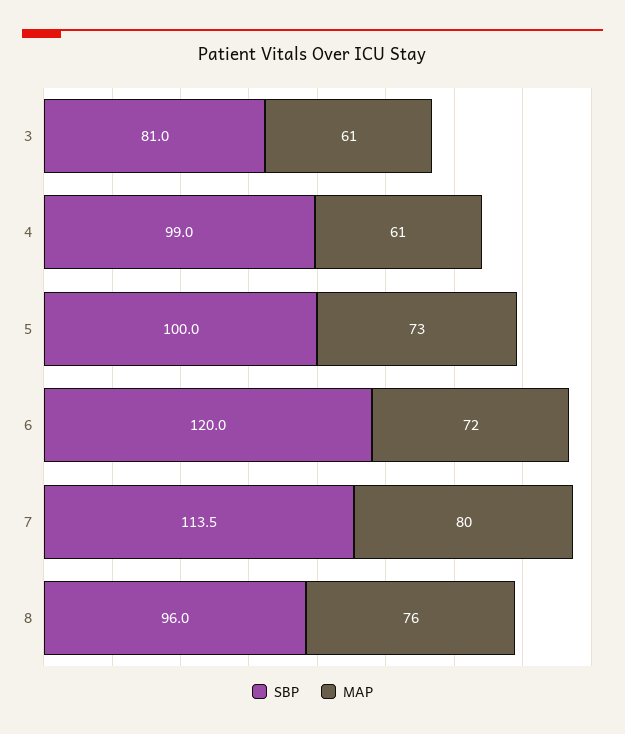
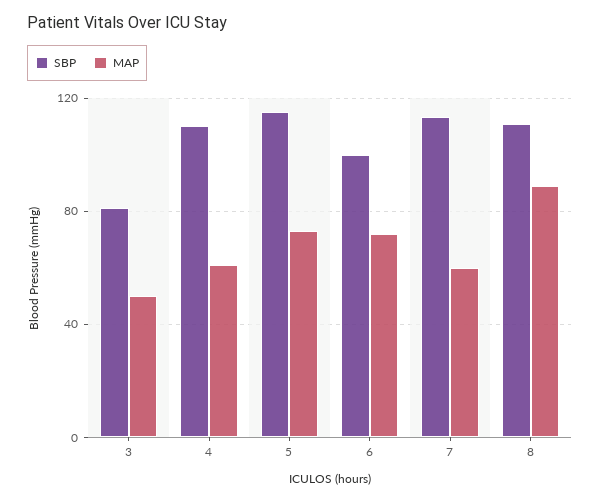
  {
    "SBP": {
      "3": 81,
-     "4": 99,
+     "4": 110,
-     "5": 100,
+     "5": 115,
-     "6": 120,
+     "6": 100,
      "7": 113.5,
-     "8": 96
+     "8": 110
    },
    "MAP": {
-     "3": 61,
+     "3": 50,
      "4": 61,
      "5": 73,
      "6": 72,
-     "7": 80,
+     "7": 60,
-     "8": 76
+     "8": 90
    }
  }

